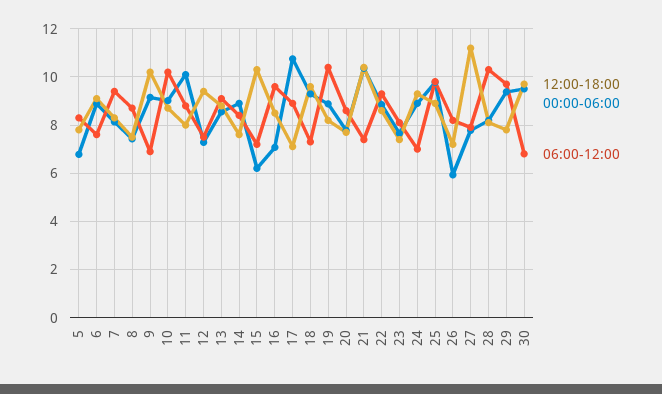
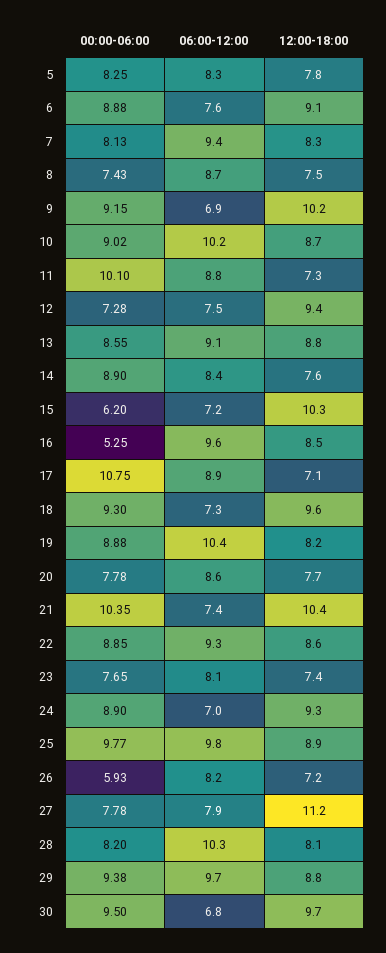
  {
    "12:00-18:00": {
      "5": 7.8,
      "6": 9.1,
      "7": 8.3,
      "8": 7.5,
      "9": 10.2,
      "10": 8.7,
-     "11": 8,
+     "11": 7.3,
      "12": 9.4,
      "13": 8.8,
      "14": 7.6,
      "15": 10.3,
      "16": 8.5,
      "17": 7.1,
      "18": 9.6,
      "19": 8.2,
      "20": 7.7,
      "21": 10.4,
      "22": 8.6,
      "23": 7.4,
      "24": 9.3,
      "25": 8.9,
      "26": 7.2,
      "27": 11.2,
      "28": 8.1,
-     "29": 7.75,
+     "29": 8.8,
      "30": 9.7
    },
    "00:00-06:00": {
-     "5": 6.75,
+     "5": 8.25,
      "6": 8.88,
      "7": 8.13,
      "8": 7.43,
      "9": 9.15,
      "10": 9.02,
      "11": 10.1,
      "12": 7.28,
      "13": 8.55,
      "14": 8.9,
      "15": 6.2,
-     "16": 7,
+     "16": 5.25,
      "17": 10.75,
      "18": 9.3,
      "19": 8.88,
      "20": 7.78,
      "21": 10.35,
      "22": 8.85,
      "23": 7.65,
      "24": 8.9,
      "25": 9.77,
      "26": 5.93,
      "27": 7.78,
      "28": 8.2,
      "29": 9.38,
      "30": 9.5
    },
    "06:00-12:00": {
      "5": 8.3,
      "6": 7.6,
      "7": 9.4,
      "8": 8.7,
      "9": 6.9,
      "10": 10.2,
      "11": 8.8,
      "12": 7.5,
      "13": 9.1,
      "14": 8.4,
      "15": 7.2,
      "16": 9.6,
      "17": 8.9,
      "18": 7.3,
      "19": 10.4,
      "20": 8.6,
      "21": 7.4,
      "22": 9.3,
      "23": 8.1,
      "24": 7,
      "25": 9.8,
      "26": 8.2,
      "27": 7.9,
      "28": 10.3,
      "29": 9.7,
      "30": 6.8
    }
  }

